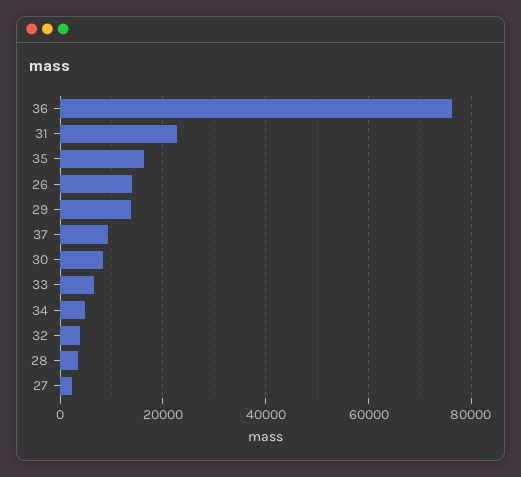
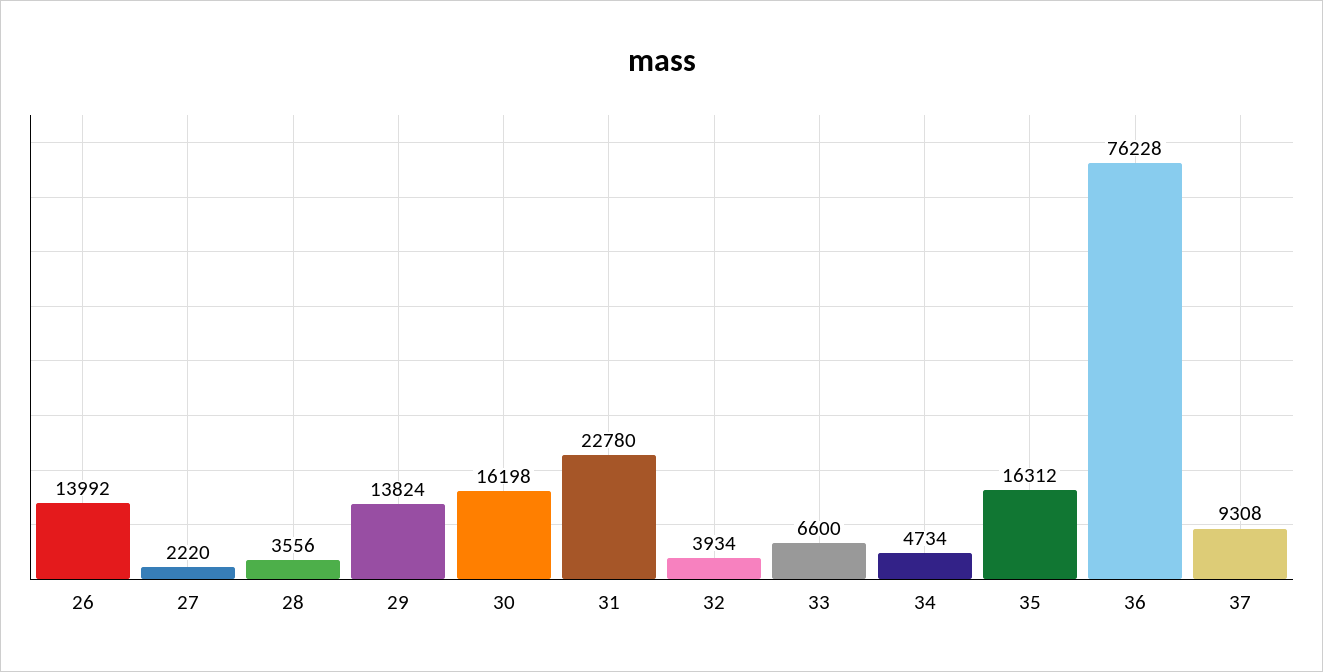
  {
    "36": 76228,
    "31": 22780,
    "35": 16312,
    "26": 13992,
    "29": 13824,
    "37": 9308,
-   "30": 8000,
+   "30": 16198,
    "33": 6600,
    "34": 4734,
    "32": 3934,
    "28": 3556,
    "27": 2220
  }

